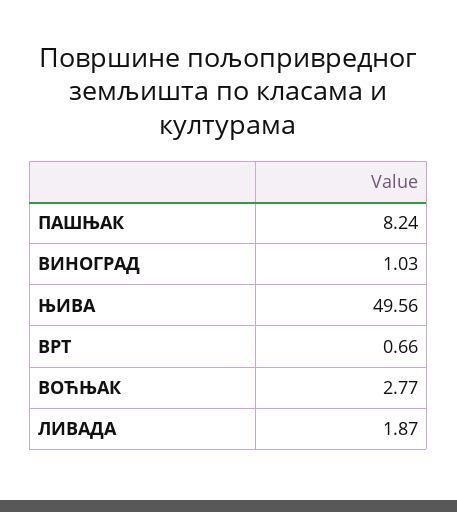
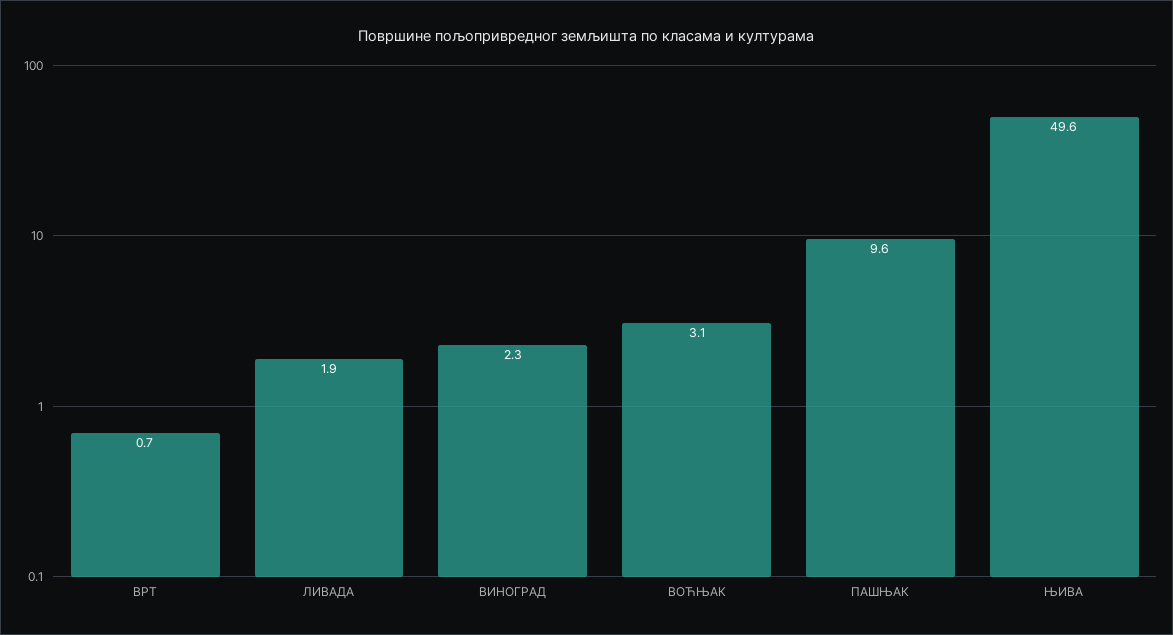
  {
-   "ПАШЊАК": 8.24,
+   "ПАШЊАК": 9.6,
-   "ВИНОГРАД": 1.03,
+   "ВИНОГРАД": 2.3,
    "ЊИВА": 49.56,
    "ВРТ": 0.66,
-   "ВОЋЊАК": 2.77,
+   "ВОЋЊАК": 3.1,
    "ЛИВАДА": 1.87
  }

